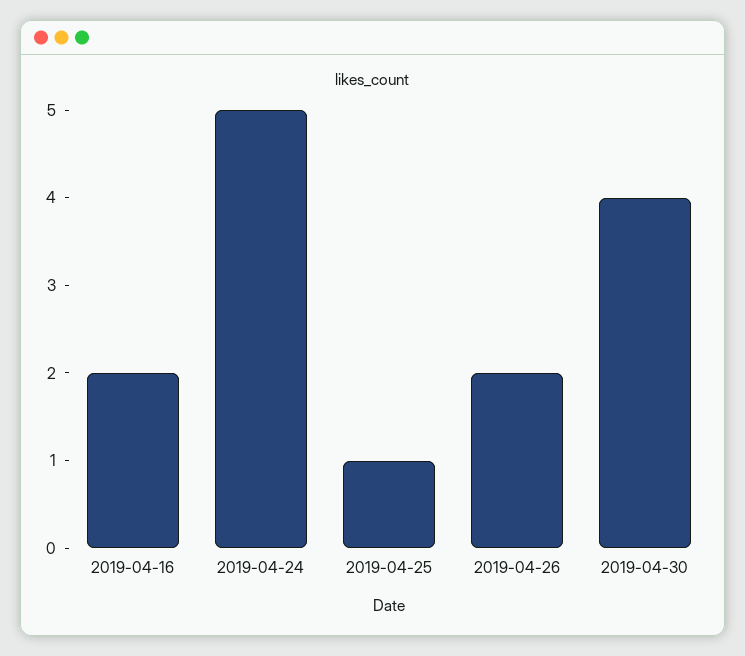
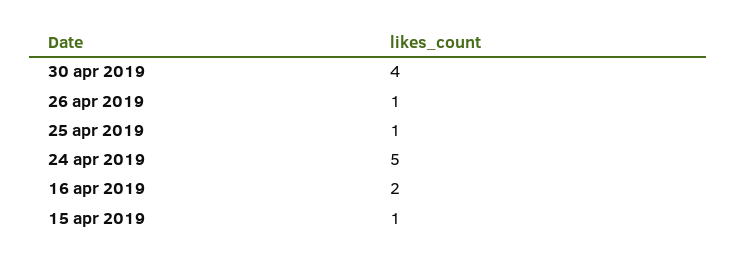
  {
    "2019-04-16": 2,
    "2019-04-24": 5,
    "2019-04-25": 1,
-   "2019-04-26": 2,
+   "2019-04-26": 1,
-   "2019-04-30": 4
+   "2019-04-30": 4,
+   "15 apr 2019": 1
  }

